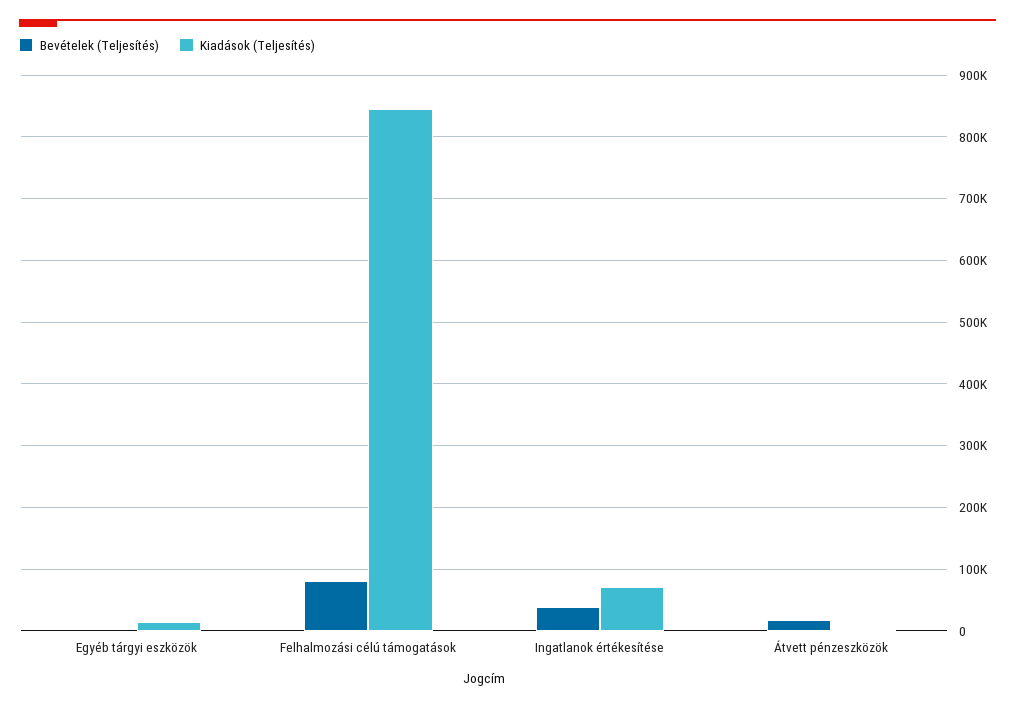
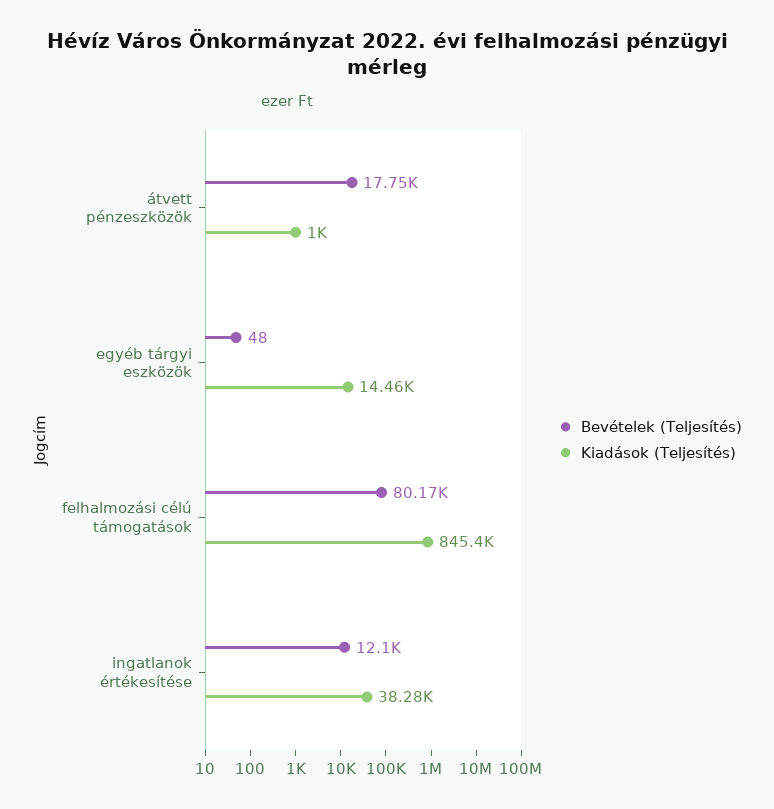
  {
    "Bevételek (Teljesítés)": {
      "Egyéb tárgyi eszközök": 48,
      "Felhalmozási célú támogatások": 80170,
-     "Ingatlanok értékesítése": 40000,
+     "Ingatlanok értékesítése": 12100,
      "Átvett pénzeszközök": 17750
    },
    "Kiadások (Teljesítés)": {
      "Egyéb tárgyi eszközök": 14460,
      "Felhalmozási célú támogatások": 845400,
-     "Ingatlanok értékesítése": 70000,
+     "Ingatlanok értékesítése": 38280,
      "Átvett pénzeszközök": 1000
    }
  }

